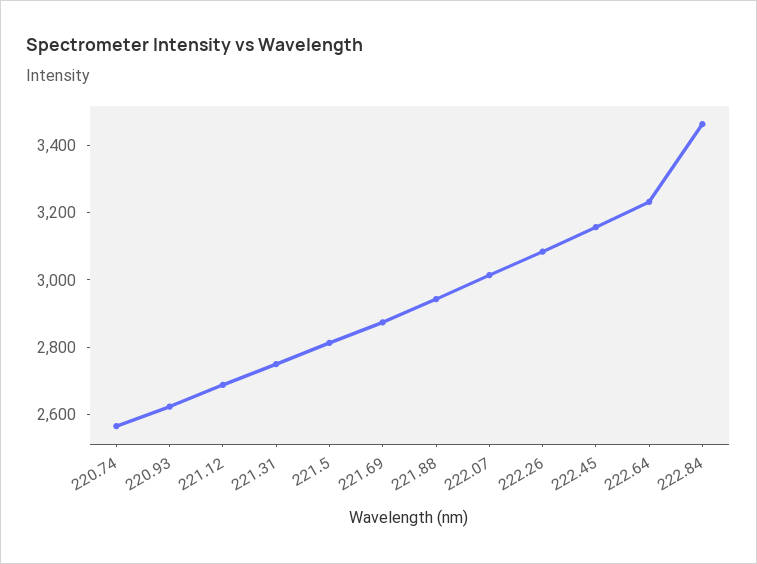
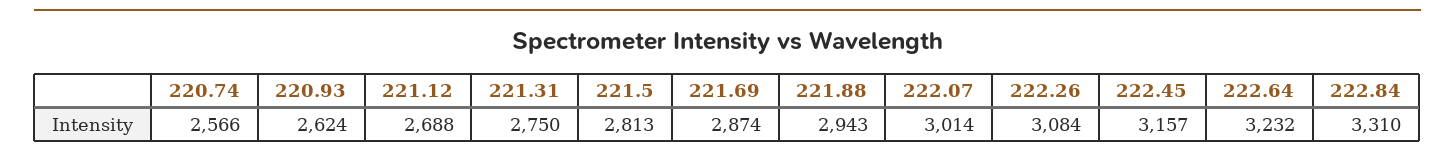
  {
    "220.74": 2566,
    "220.93": 2624,
    "221.12": 2688,
    "221.31": 2750,
    "221.5": 2813,
    "221.69": 2874,
    "221.88": 2943,
    "222.07": 3014,
    "222.26": 3084,
    "222.45": 3157,
    "222.64": 3232,
-   "222.84": 3450
+   "222.84": 3310
  }

